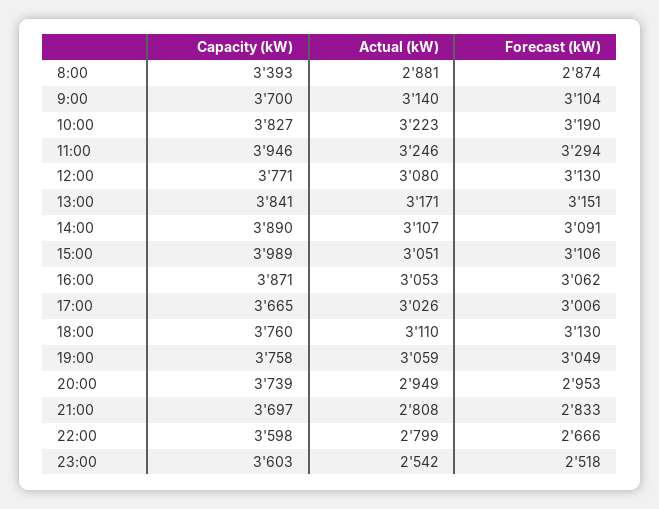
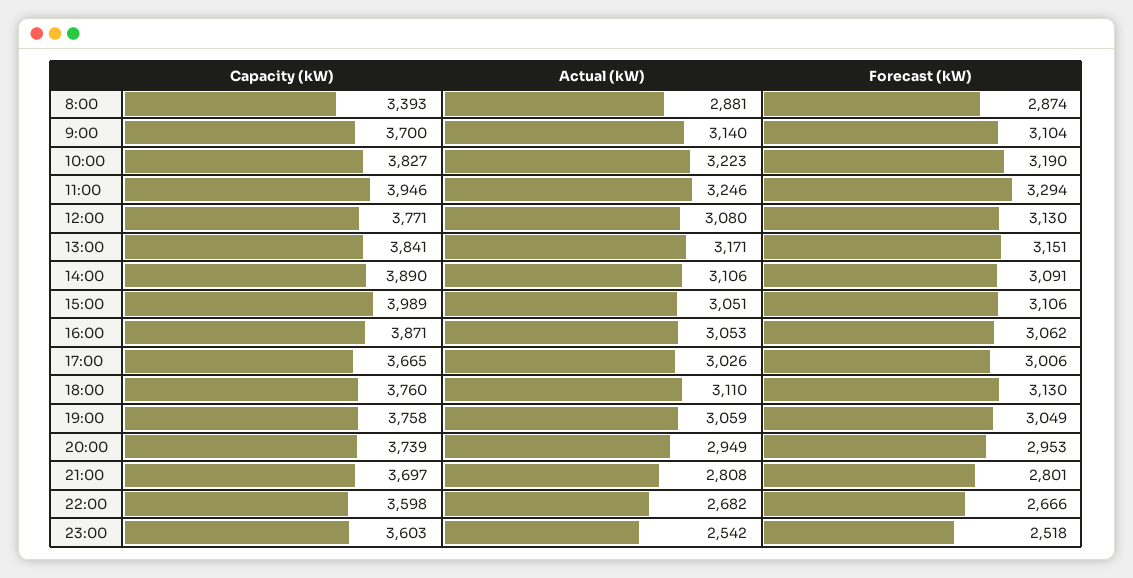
  {
    "Capacity (kW)": {
      "8:00": 3393,
      "9:00": 3700,
      "10:00": 3827,
      "11:00": 3946,
      "12:00": 3771,
      "13:00": 3841,
      "14:00": 3890,
      "15:00": 3989,
      "16:00": 3871,
      "17:00": 3665,
      "18:00": 3760,
      "19:00": 3758,
      "20:00": 3739,
      "21:00": 3697,
      "22:00": 3598,
      "23:00": 3603
    },
    "Actual (kW)": {
      "8:00": 2881,
      "9:00": 3140,
      "10:00": 3223,
      "11:00": 3246,
      "12:00": 3080,
      "13:00": 3171,
-     "14:00": 3107,
+     "14:00": 3106,
      "15:00": 3051,
      "16:00": 3053,
      "17:00": 3026,
      "18:00": 3110,
      "19:00": 3059,
      "20:00": 2949,
      "21:00": 2808,
-     "22:00": 2799,
+     "22:00": 2682,
      "23:00": 2542
    },
    "Forecast (kW)": {
      "8:00": 2874,
      "9:00": 3104,
      "10:00": 3190,
      "11:00": 3294,
      "12:00": 3130,
      "13:00": 3151,
      "14:00": 3091,
      "15:00": 3106,
      "16:00": 3062,
      "17:00": 3006,
      "18:00": 3130,
      "19:00": 3049,
      "20:00": 2953,
-     "21:00": 2833,
+     "21:00": 2801,
      "22:00": 2666,
      "23:00": 2518
    }
  }

